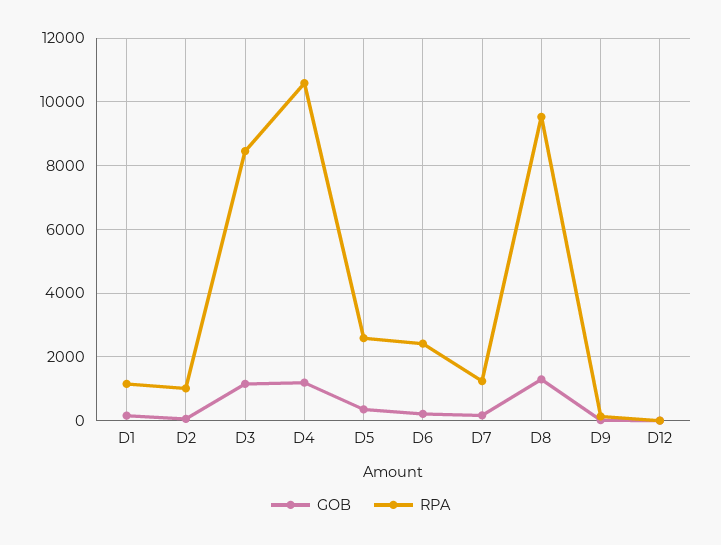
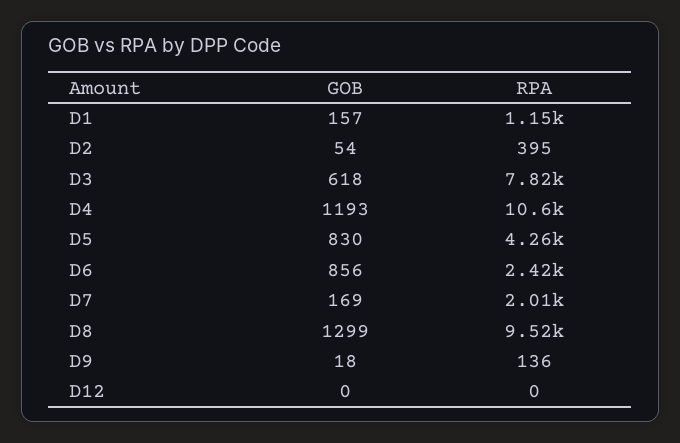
  {
    "GOB": {
      "D1": 157,
      "D2": 54,
-     "D3": 1200,
+     "D3": 618,
      "D4": 1193,
-     "D5": 400,
+     "D5": 830,
-     "D6": 200,
+     "D6": 856,
      "D7": 169,
      "D8": 1299,
      "D9": 18,
      "D12": 0
    },
    "RPA": {
      "D1": 1150,
-     "D2": 1000,
+     "D2": 395,
-     "D3": 8400,
+     "D3": 7820,
      "D4": 10600,
-     "D5": 2600,
+     "D5": 4260,
      "D6": 2420,
-     "D7": 1200,
+     "D7": 2010,
      "D8": 9520,
      "D9": 136,
      "D12": 0
    }
  }

